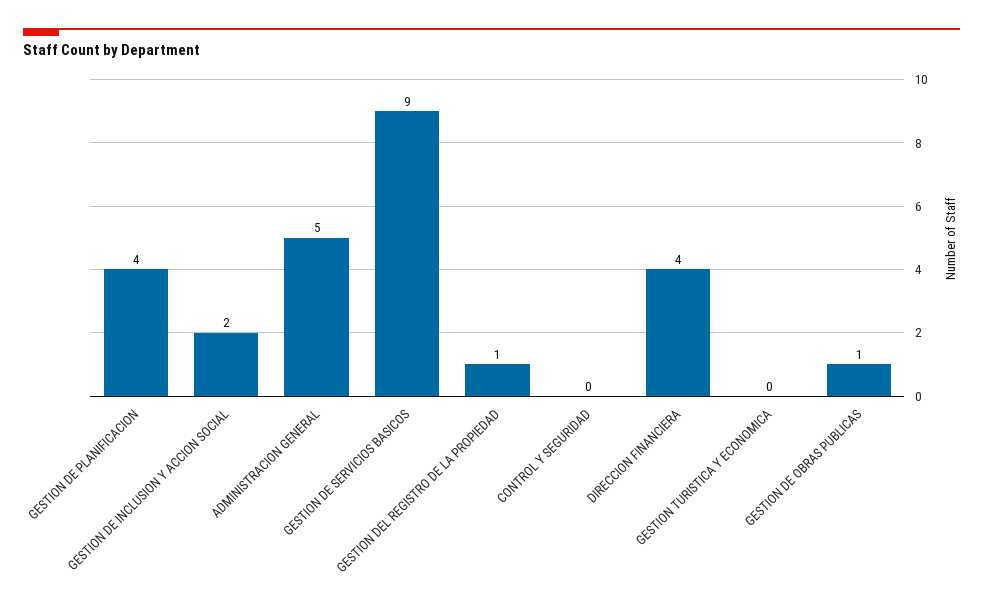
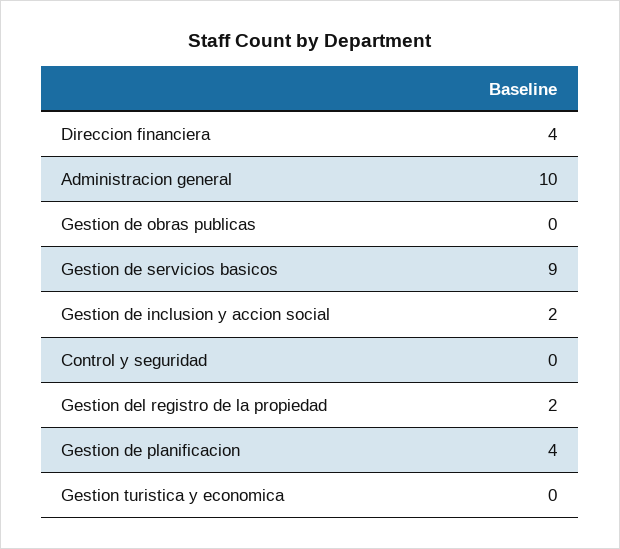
  {
    "GESTION DE PLANIFICACION": 4,
    "GESTION DE INCLUSION Y ACCION SOCIAL": 2,
-   "ADMINISTRACION GENERAL": 5,
+   "ADMINISTRACION GENERAL": 10,
    "GESTION DE SERVICIOS BASICOS": 9,
-   "GESTION DEL REGISTRO DE LA PROPIEDAD": 1,
+   "GESTION DEL REGISTRO DE LA PROPIEDAD": 2,
    "CONTROL Y SEGURIDAD": 0,
    "DIRECCION FINANCIERA": 4,
    "GESTION TURISTICA Y ECONOMICA": 0,
-   "GESTION DE OBRAS PUBLICAS": 1
+   "GESTION DE OBRAS PUBLICAS": 0
  }

